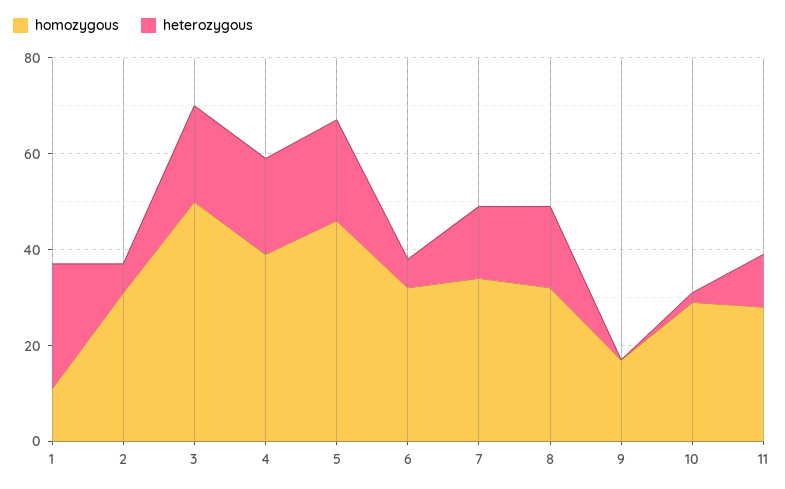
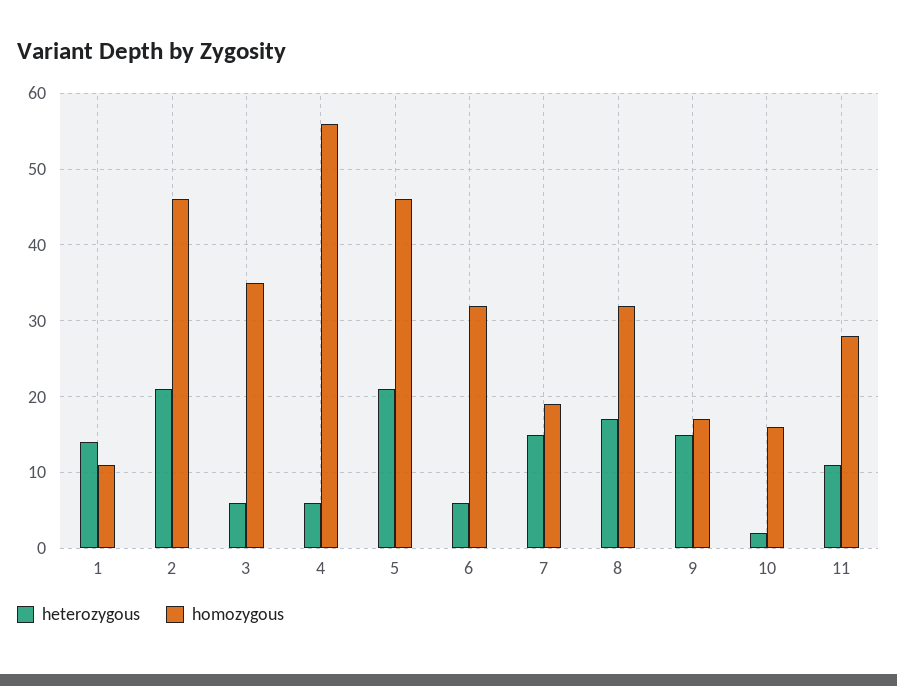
  {
    "homozygous": {
      "1": 11,
-     "2": 30,
+     "2": 46,
-     "3": 50,
+     "3": 35,
-     "4": 40,
+     "4": 56,
      "5": 46,
      "6": 32,
-     "7": 35,
+     "7": 19,
      "8": 32,
      "9": 17,
-     "10": 30,
+     "10": 16,
      "11": 28
    },
    "heterozygous": {
-     "1": 25,
+     "1": 14,
-     "2": 5,
+     "2": 21,
-     "3": 20,
+     "3": 6,
-     "4": 20,
+     "4": 6,
      "5": 21,
      "6": 6,
      "7": 15,
      "8": 17,
-     "9": 0,
+     "9": 15,
      "10": 2,
      "11": 11
    }
  }

